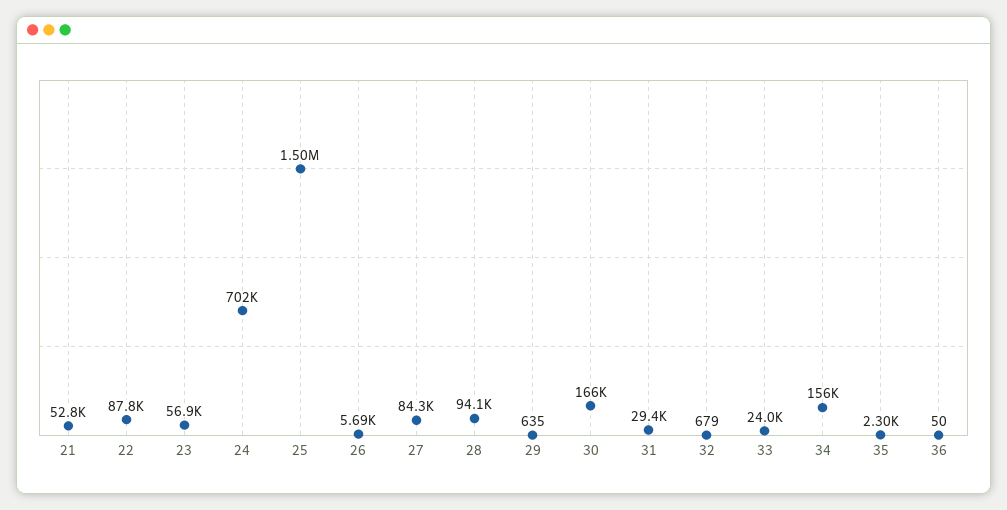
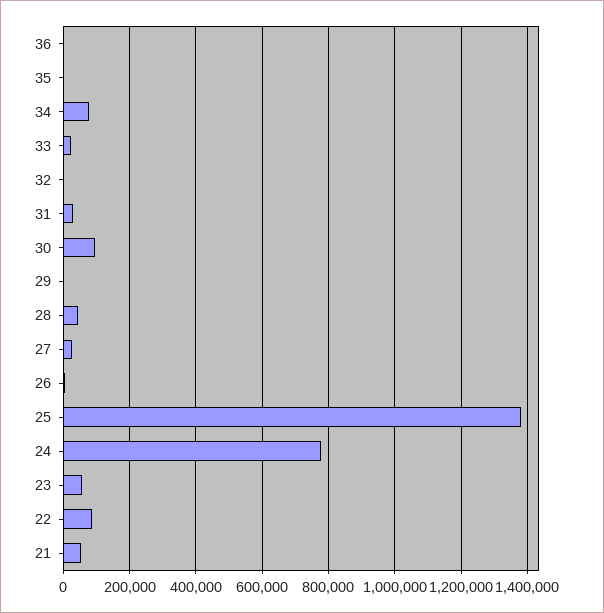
  {
    "21": 52800,
    "22": 87800,
    "23": 56900,
-   "24": 702000,
+   "24": 780000,
-   "25": 1500000,
+   "25": 1380000,
    "26": 5690,
-   "27": 84300,
+   "27": 20000,
-   "28": 94100,
+   "28": 40000,
    "29": 635,
-   "30": 166000,
+   "30": 100000,
    "31": 29400,
    "32": 679,
    "33": 24000,
-   "34": 156000,
+   "34": 80000,
    "35": 2300,
    "36": 50
  }

